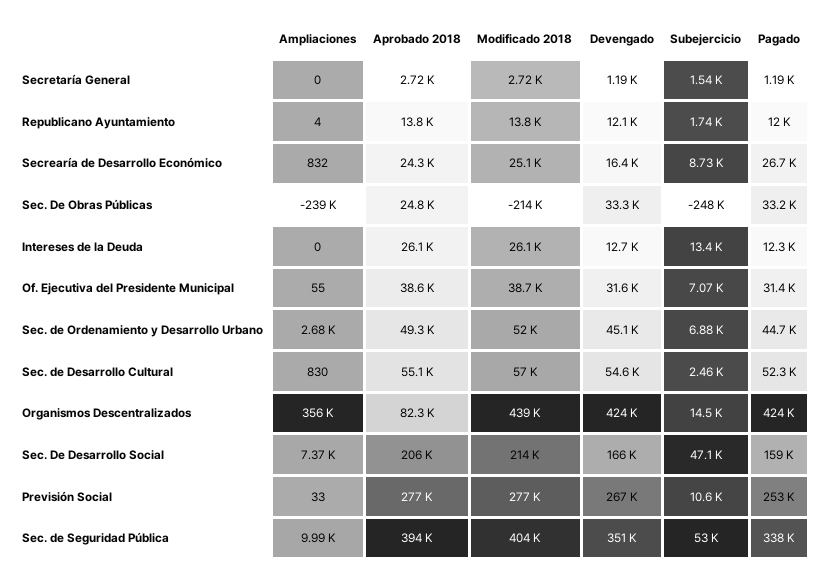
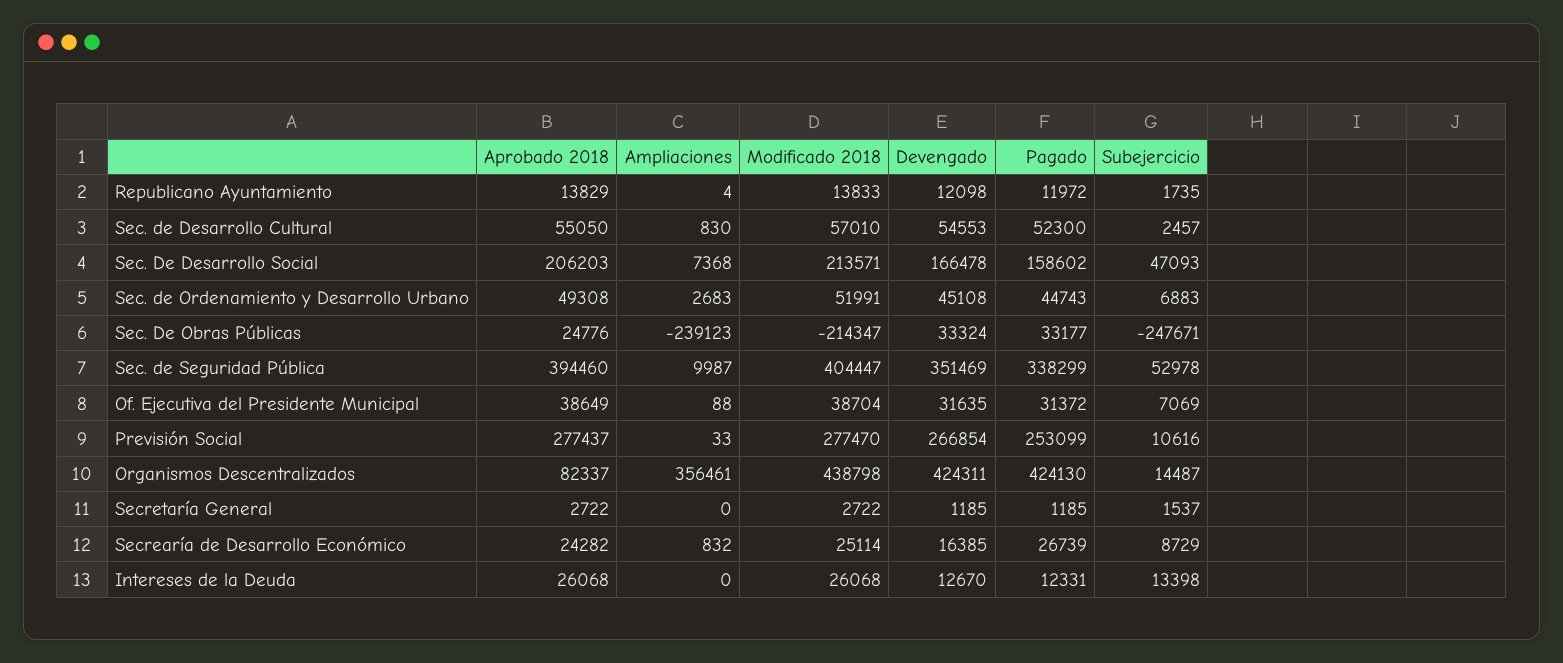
  {
    "Ampliaciones": {
      "Secretaría General": 0,
      "Republicano Ayuntamiento": 4,
      "Secrearía de Desarrollo Económico": 832,
      "Sec. De Obras Públicas": -239123,
      "Intereses de la Deuda": 0,
-     "Of. Ejecutiva del Presidente Municipal": 55,
+     "Of. Ejecutiva del Presidente Municipal": 88,
      "Sec. de Ordenamiento y Desarrollo Urbano": 2683,
      "Sec. de Desarrollo Cultural": 830,
      "Organismos Descentralizados": 356461,
      "Sec. De Desarrollo Social": 7368,
      "Previsión Social": 33,
      "Sec. de Seguridad Pública": 9987
    },
    "Aprobado 2018": {
      "Secretaría General": 2722,
      "Republicano Ayuntamiento": 13829,
      "Secrearía de Desarrollo Económico": 24282,
      "Sec. De Obras Públicas": 24776,
      "Intereses de la Deuda": 26068,
      "Of. Ejecutiva del Presidente Municipal": 38649,
      "Sec. de Ordenamiento y Desarrollo Urbano": 49308,
      "Sec. de Desarrollo Cultural": 55050,
      "Organismos Descentralizados": 82337,
      "Sec. De Desarrollo Social": 206203,
      "Previsión Social": 277437,
      "Sec. de Seguridad Pública": 394460
    },
    "Modificado 2018": {
      "Secretaría General": 2722,
      "Republicano Ayuntamiento": 13833,
      "Secrearía de Desarrollo Económico": 25114,
      "Sec. De Obras Públicas": -214347,
      "Intereses de la Deuda": 26068,
      "Of. Ejecutiva del Presidente Municipal": 38704,
      "Sec. de Ordenamiento y Desarrollo Urbano": 51991,
      "Sec. de Desarrollo Cultural": 57010,
      "Organismos Descentralizados": 438798,
      "Sec. De Desarrollo Social": 213571,
      "Previsión Social": 277470,
      "Sec. de Seguridad Pública": 404447
    },
    "Devengado": {
      "Secretaría General": 1185,
      "Republicano Ayuntamiento": 12098,
      "Secrearía de Desarrollo Económico": 16385,
      "Sec. De Obras Públicas": 33324,
      "Intereses de la Deuda": 12670,
      "Of. Ejecutiva del Presidente Municipal": 31635,
      "Sec. de Ordenamiento y Desarrollo Urbano": 45108,
      "Sec. de Desarrollo Cultural": 54553,
      "Organismos Descentralizados": 424311,
      "Sec. De Desarrollo Social": 166478,
      "Previsión Social": 266854,
      "Sec. de Seguridad Pública": 351469
    },
    "Subejercicio": {
      "Secretaría General": 1537,
      "Republicano Ayuntamiento": 1735,
      "Secrearía de Desarrollo Económico": 8729,
      "Sec. De Obras Públicas": -247671,
      "Intereses de la Deuda": 13398,
      "Of. Ejecutiva del Presidente Municipal": 7069,
      "Sec. de Ordenamiento y Desarrollo Urbano": 6883,
      "Sec. de Desarrollo Cultural": 2457,
      "Organismos Descentralizados": 14487,
      "Sec. De Desarrollo Social": 47093,
      "Previsión Social": 10616,
      "Sec. de Seguridad Pública": 52978
    },
    "Pagado": {
      "Secretaría General": 1185,
      "Republicano Ayuntamiento": 11972,
      "Secrearía de Desarrollo Económico": 26739,
      "Sec. De Obras Públicas": 33177,
      "Intereses de la Deuda": 12331,
      "Of. Ejecutiva del Presidente Municipal": 31372,
      "Sec. de Ordenamiento y Desarrollo Urbano": 44743,
      "Sec. de Desarrollo Cultural": 52300,
      "Organismos Descentralizados": 424130,
      "Sec. De Desarrollo Social": 158602,
      "Previsión Social": 253099,
      "Sec. de Seguridad Pública": 338299
    }
  }

